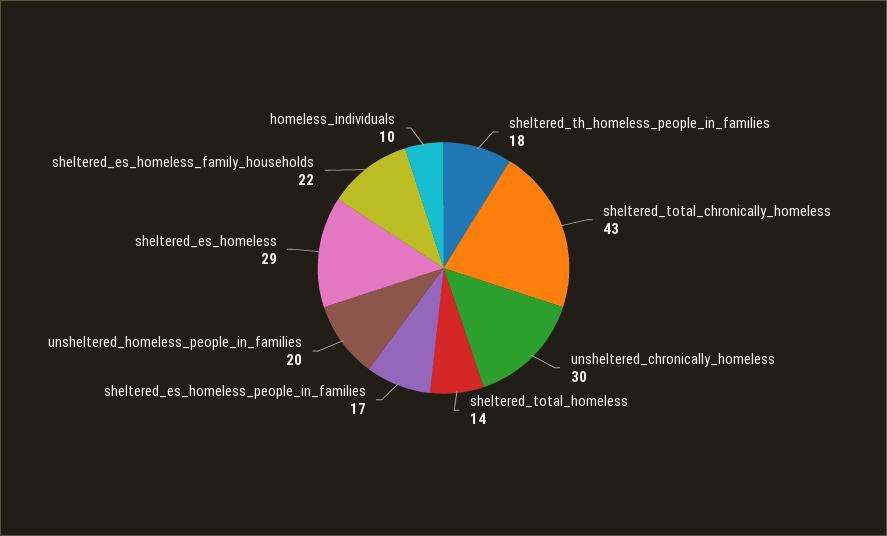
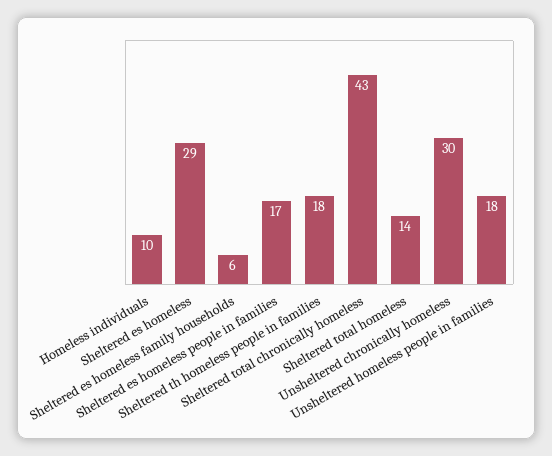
  {
    "sheltered_th_homeless_people_in_families": 18,
    "sheltered_total_chronically_homeless": 43,
    "unsheltered_chronically_homeless": 30,
    "sheltered_total_homeless": 14,
    "sheltered_es_homeless_people_in_families": 17,
-   "unsheltered_homeless_people_in_families": 20,
+   "unsheltered_homeless_people_in_families": 18,
    "sheltered_es_homeless": 29,
-   "sheltered_es_homeless_family_households": 22,
+   "sheltered_es_homeless_family_households": 6,
    "homeless_individuals": 10
  }

